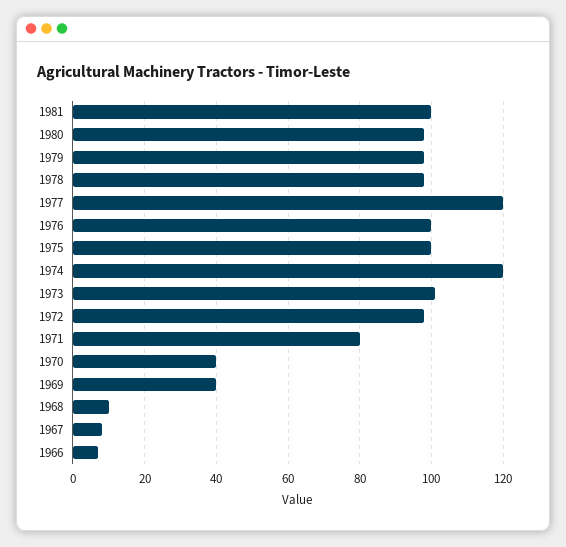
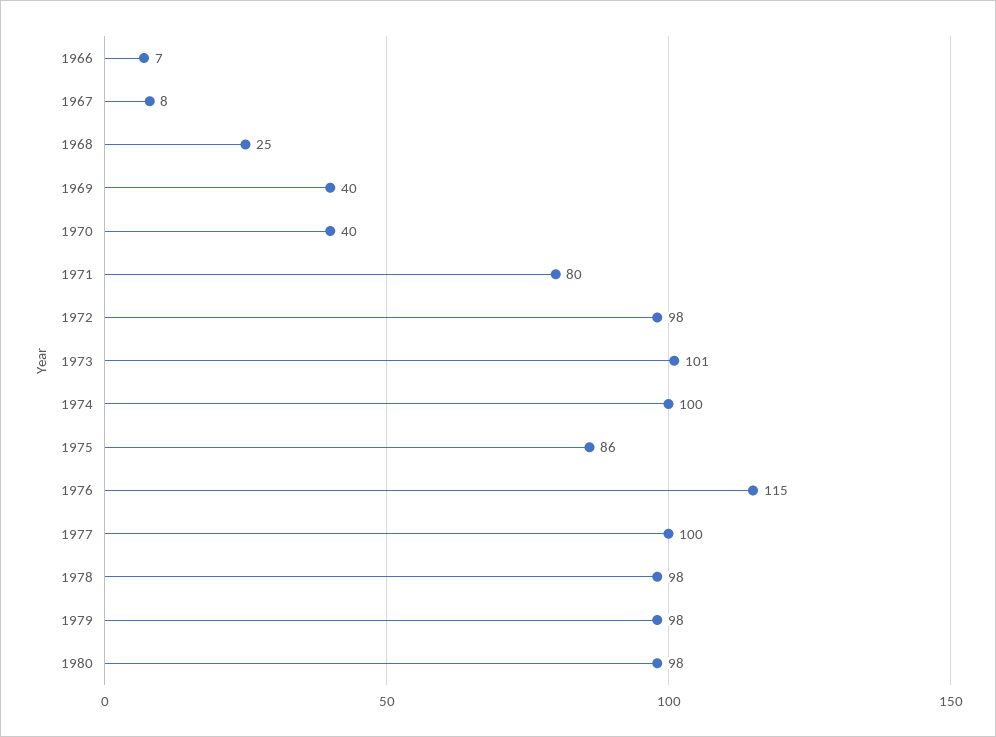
  {
-   "1981": 100,
    "1980": 98,
    "1979": 98,
    "1978": 98,
-   "1977": 120,
+   "1977": 100,
-   "1976": 100,
+   "1976": 115,
-   "1975": 100,
+   "1975": 86,
-   "1974": 120,
+   "1974": 100,
    "1973": 101,
    "1972": 98,
    "1971": 80,
    "1970": 40,
    "1969": 40,
-   "1968": 10,
+   "1968": 25,
    "1967": 8,
    "1966": 7
  }

